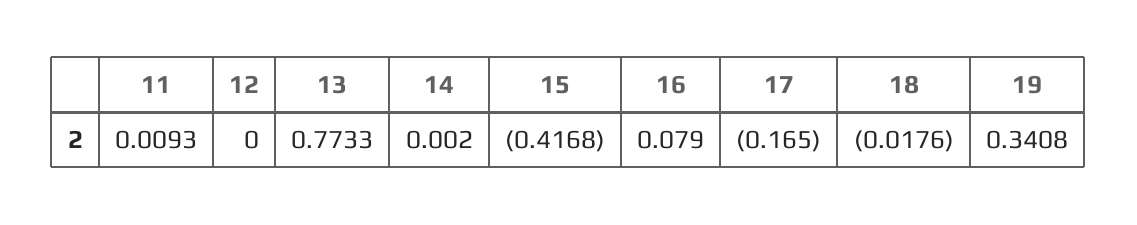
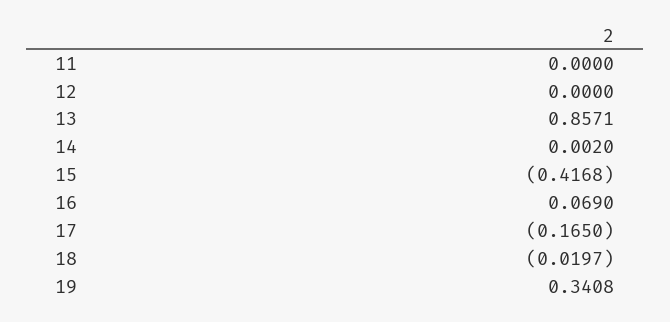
  {
-   "11": 0.0093,
+   "11": 0,
    "12": 0,
-   "13": 0.7733,
+   "13": 0.8571,
    "14": 0.002,
    "15": -0.4168,
-   "16": 0.079,
+   "16": 0.069,
    "17": -0.165,
-   "18": -0.0176,
+   "18": -0.0197,
    "19": 0.3408
  }

